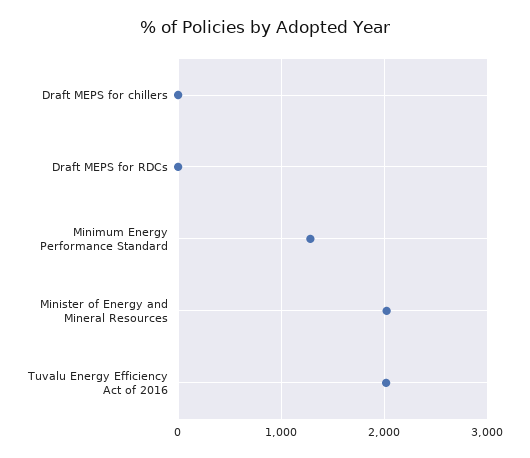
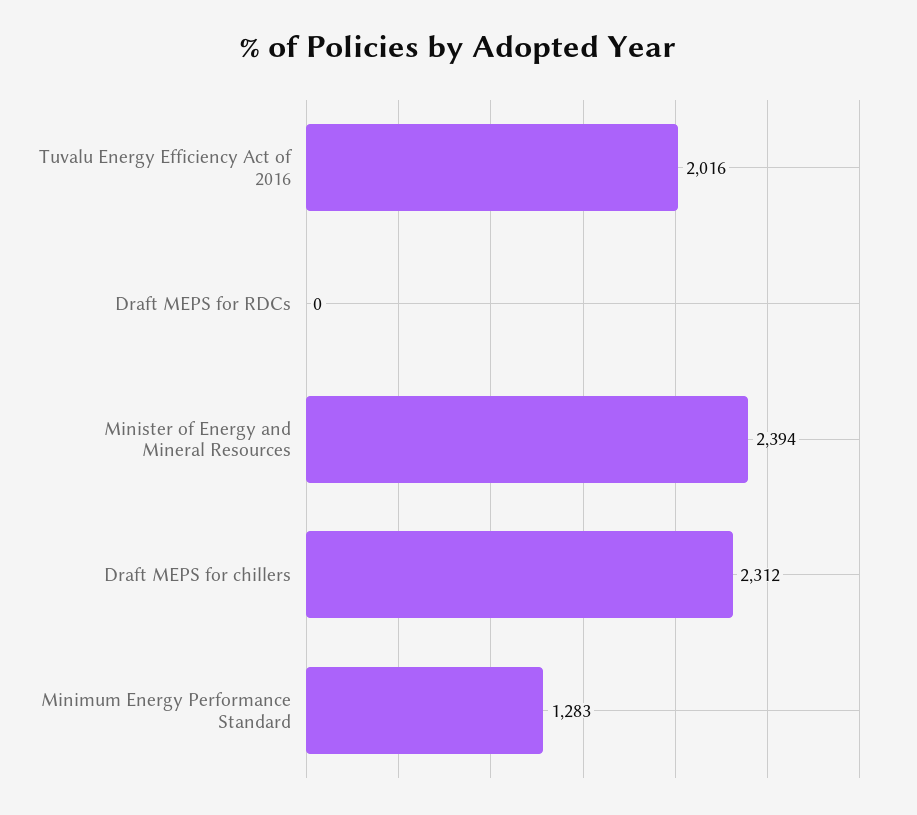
  {
-   "Draft MEPS for chillers": 0,
+   "Draft MEPS for chillers": 2312,
    "Draft MEPS for RDCs": 0,
    "Minimum Energy Performance Standard": 1283,
-   "Minister of Energy and Mineral Resources": 2000,
+   "Minister of Energy and Mineral Resources": 2394,
    "Tuvalu Energy Efficiency Act of 2016": 2016
  }

